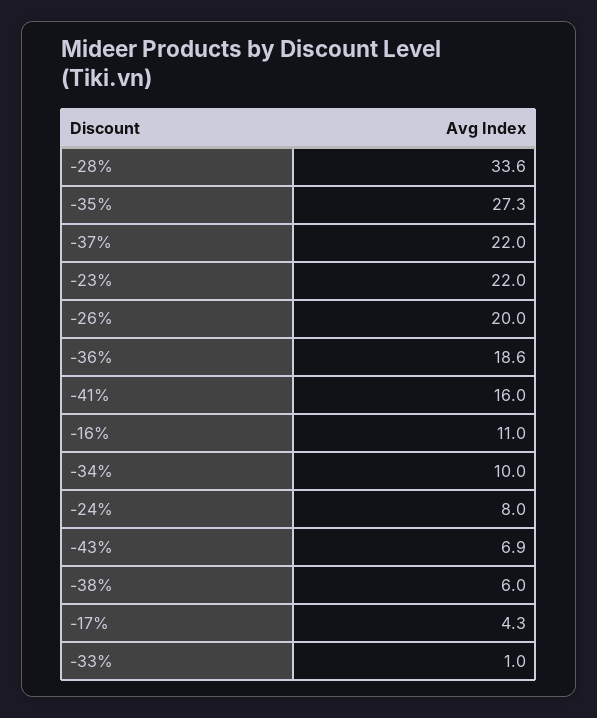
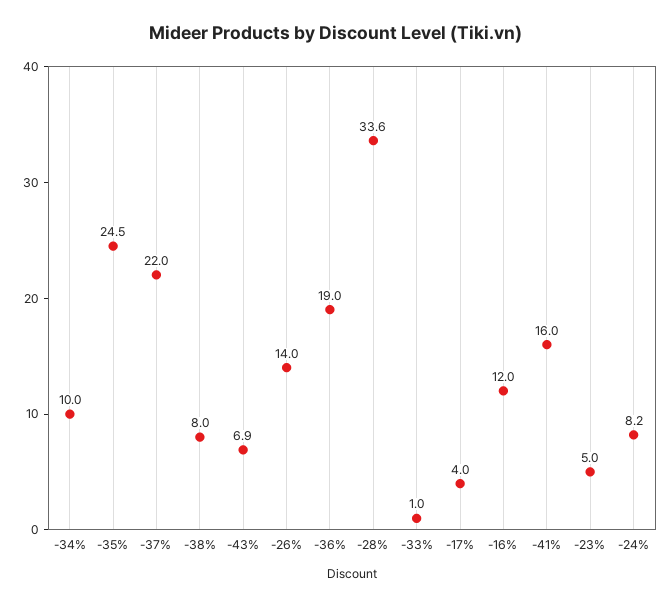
  {
    "-28%": 33.6,
-   "-35%": 27.3,
+   "-35%": 24.5,
    "-37%": 22,
-   "-23%": 22,
+   "-23%": 5,
-   "-26%": 20,
+   "-26%": 14,
-   "-36%": 18.6,
+   "-36%": 19,
    "-41%": 16,
-   "-16%": 11,
+   "-16%": 12,
    "-34%": 10,
-   "-24%": 8,
+   "-24%": 8.2,
    "-43%": 6.9,
-   "-38%": 6,
+   "-38%": 8,
-   "-17%": 4.3,
+   "-17%": 4,
    "-33%": 1
  }

